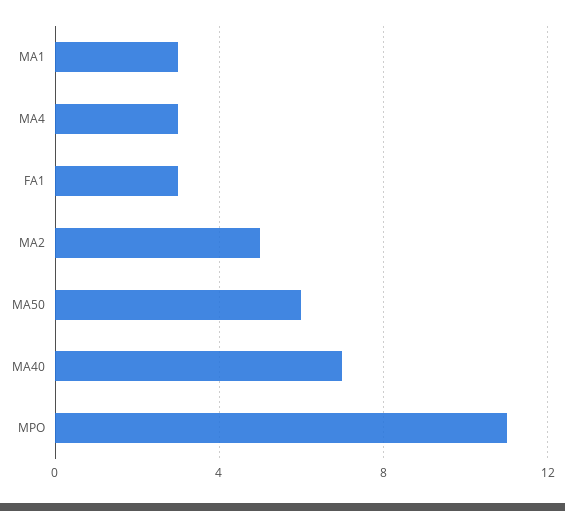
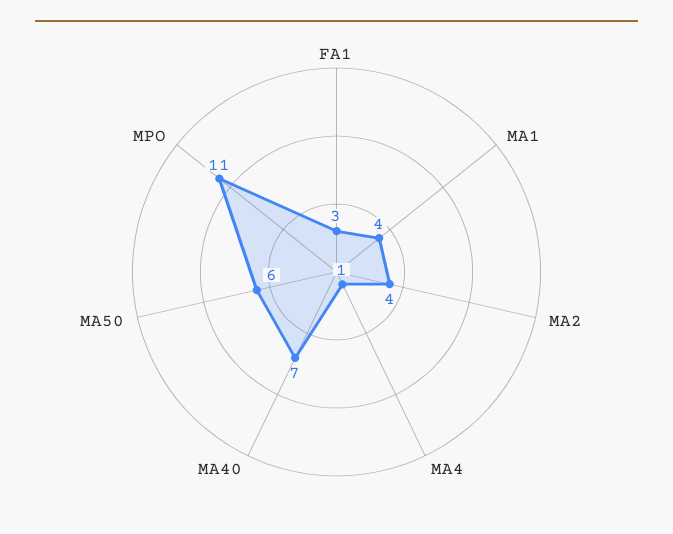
  {
-   "MA1": 3,
+   "MA1": 4,
-   "MA4": 3,
+   "MA4": 1,
    "FA1": 3,
-   "MA2": 5,
+   "MA2": 4,
    "MA50": 6,
    "MA40": 7,
    "MPO": 11
  }

